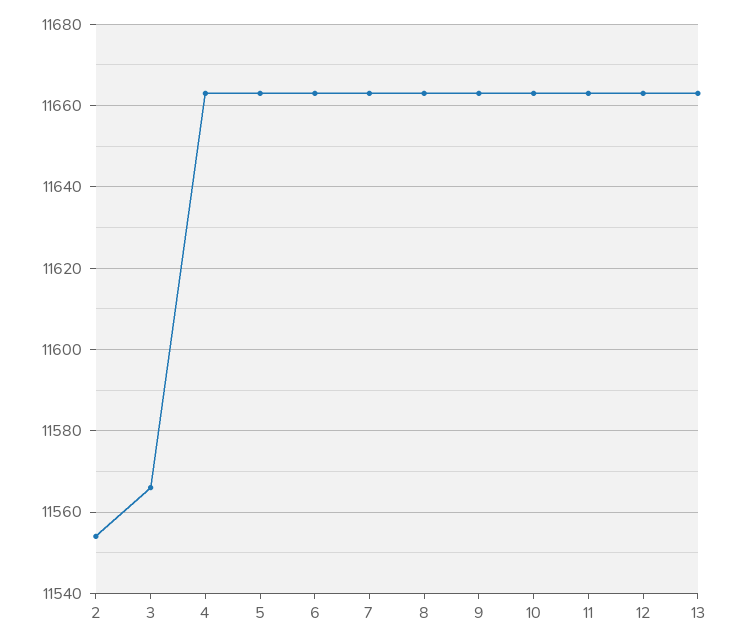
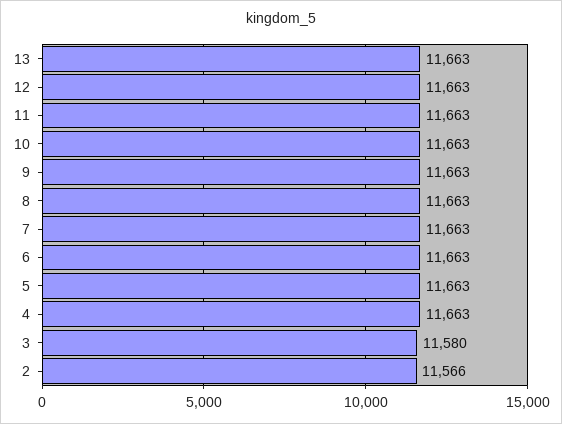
  {
-   "2": 11555,
+   "2": 11566,
-   "3": 11565,
+   "3": 11580,
    "4": 11663,
    "5": 11663,
    "6": 11663,
    "7": 11663,
    "8": 11663,
    "9": 11663,
    "10": 11663,
    "11": 11663,
    "12": 11663,
    "13": 11663
  }

